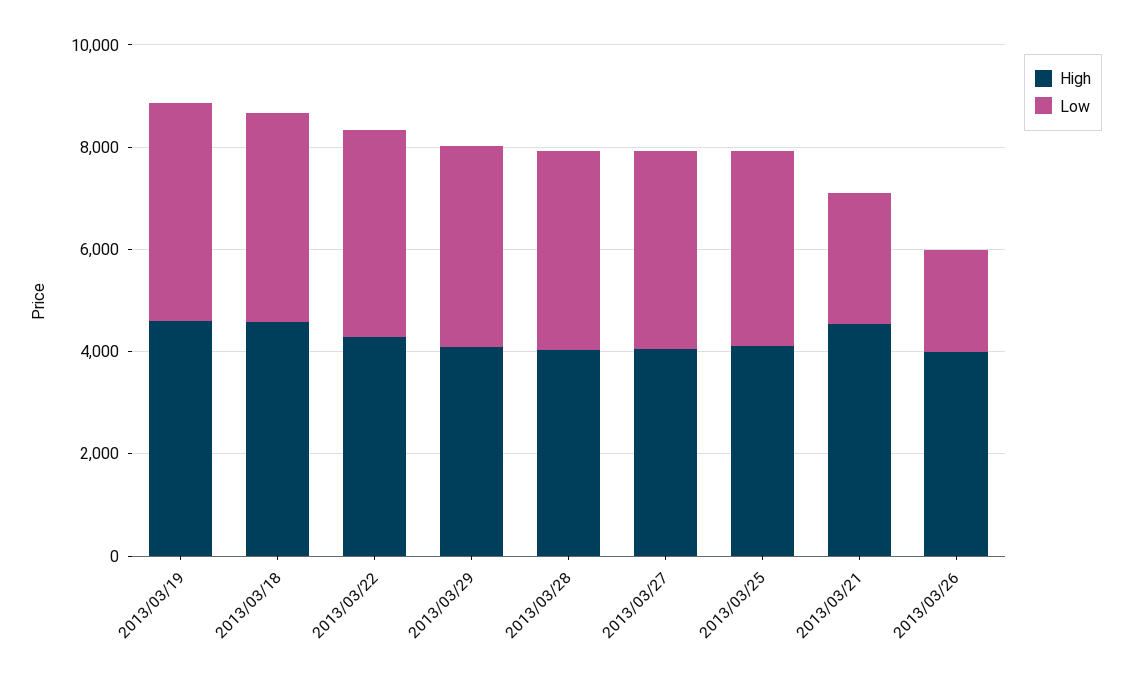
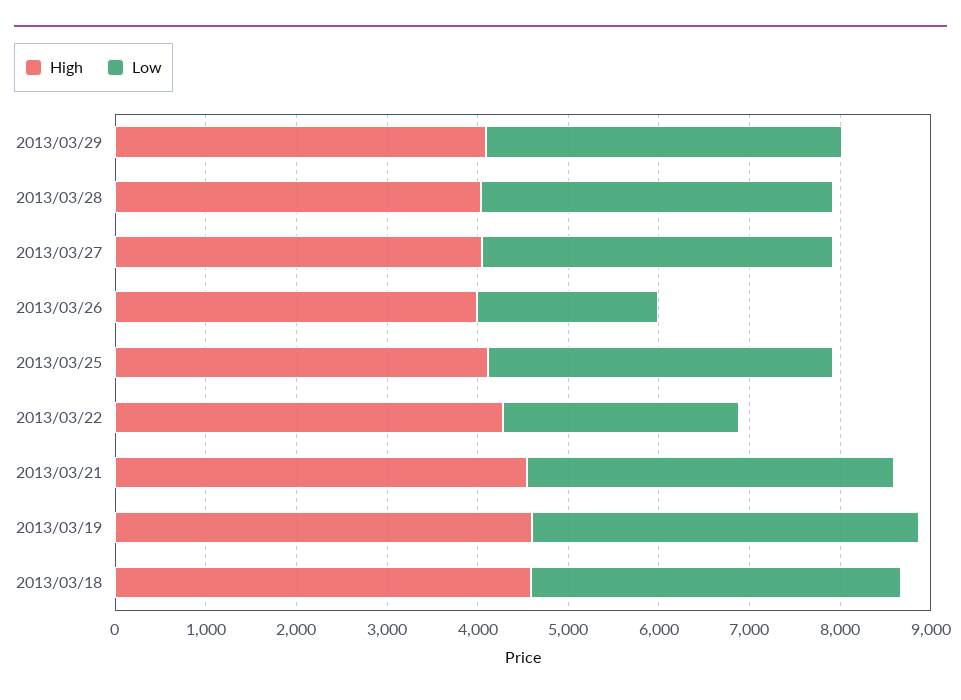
  {
    "High": {
      "2013/03/19": 4600,
      "2013/03/18": 4600,
      "2013/03/22": 4200,
      "2013/03/29": 4000,
      "2013/03/28": 4000,
      "2013/03/27": 4000,
      "2013/03/25": 4200,
      "2013/03/21": 4600,
      "2013/03/26": 4000
    },
    "Low": {
      "2013/03/19": 4200,
      "2013/03/18": 4000,
-     "2013/03/22": 4000,
+     "2013/03/22": 2600,
      "2013/03/29": 4000,
      "2013/03/28": 3800,
      "2013/03/27": 3800,
      "2013/03/25": 3800,
-     "2013/03/21": 2500,
+     "2013/03/21": 4000,
      "2013/03/26": 2000
    }
  }

